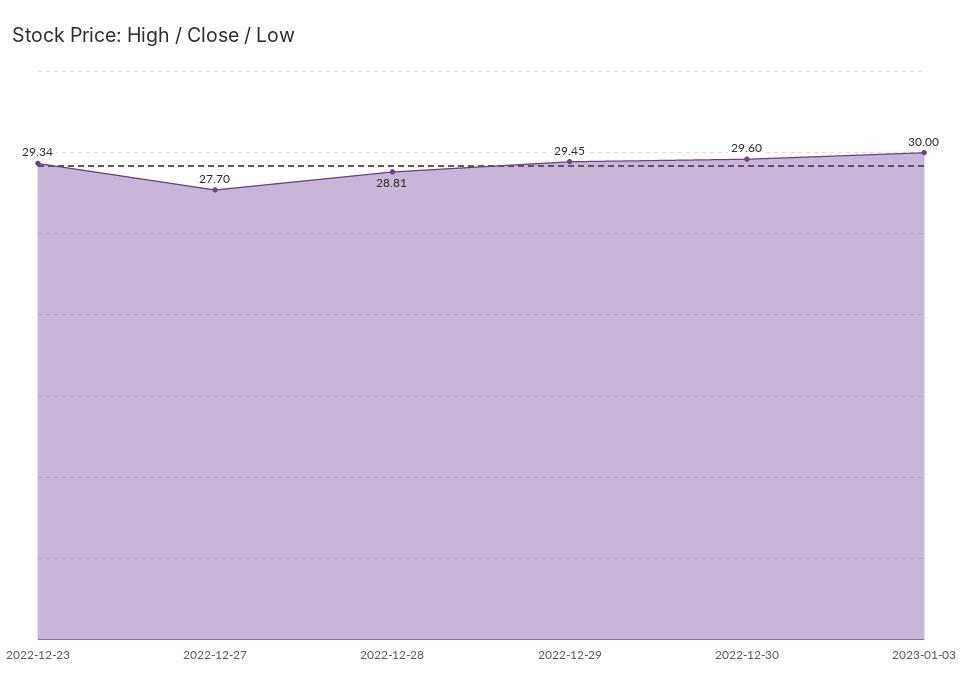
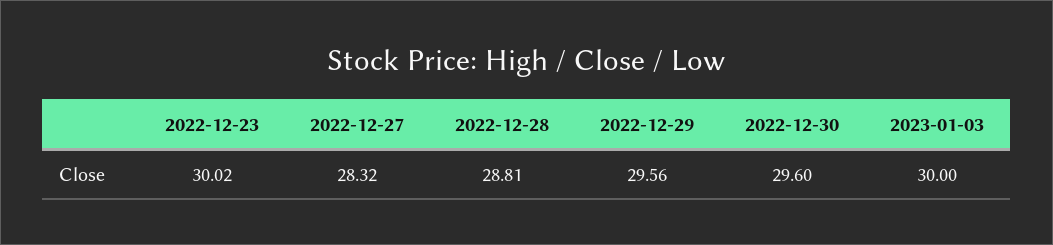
  {
-   "2022-12-23": 29.34,
+   "2022-12-23": 30.02,
-   "2022-12-27": 27.7,
+   "2022-12-27": 28.32,
    "2022-12-28": 28.81,
-   "2022-12-29": 29.45,
+   "2022-12-29": 29.56,
    "2022-12-30": 29.6,
    "2023-01-03": 30
  }

